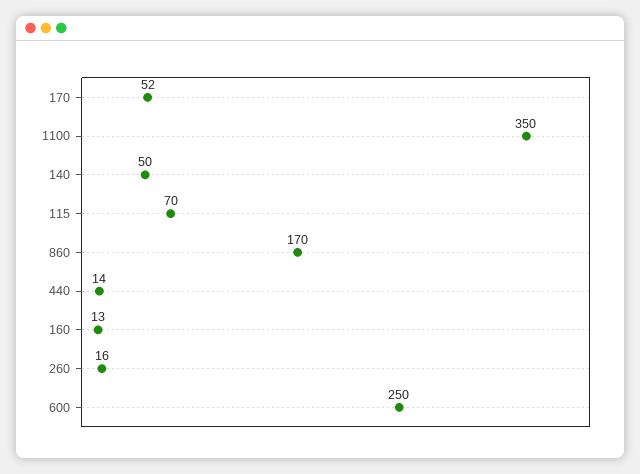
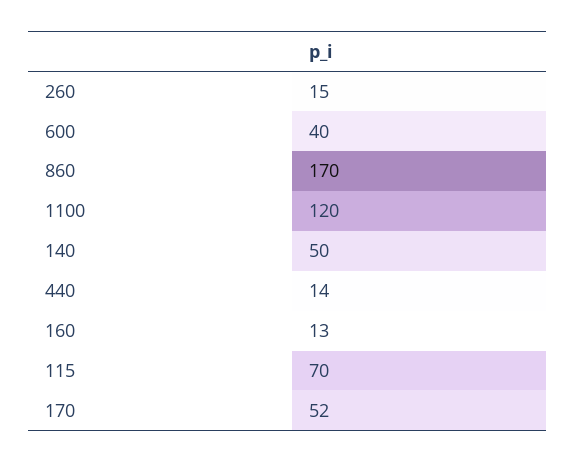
  {
    "170": 52,
-   "1100": 350,
+   "1100": 120,
    "140": 50,
    "115": 70,
    "860": 170,
    "440": 14,
    "160": 13,
-   "260": 16,
+   "260": 15,
-   "600": 250
+   "600": 40
  }

